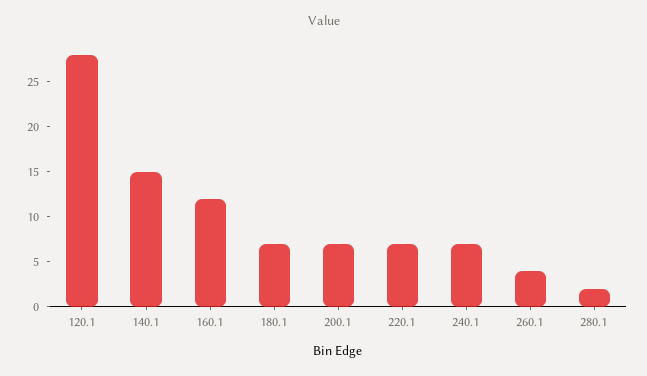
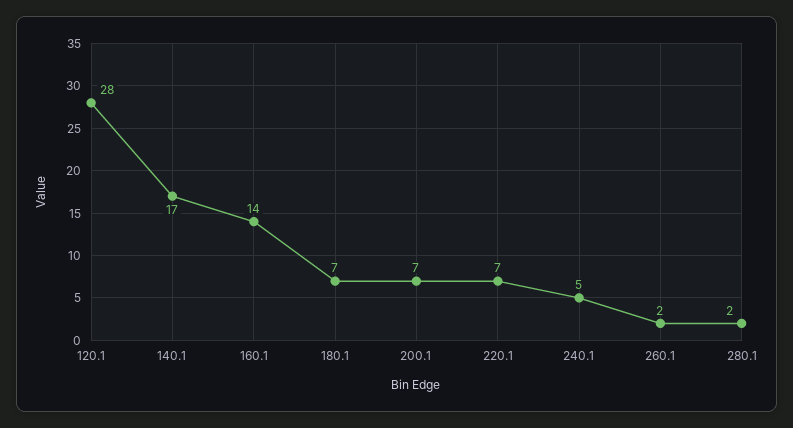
  {
    "120.1": 28,
-   "140.1": 15,
+   "140.1": 17,
-   "160.1": 12,
+   "160.1": 14,
    "180.1": 7,
    "200.1": 7,
    "220.1": 7,
-   "240.1": 7,
+   "240.1": 5,
-   "260.1": 4,
+   "260.1": 2,
    "280.1": 2
  }

